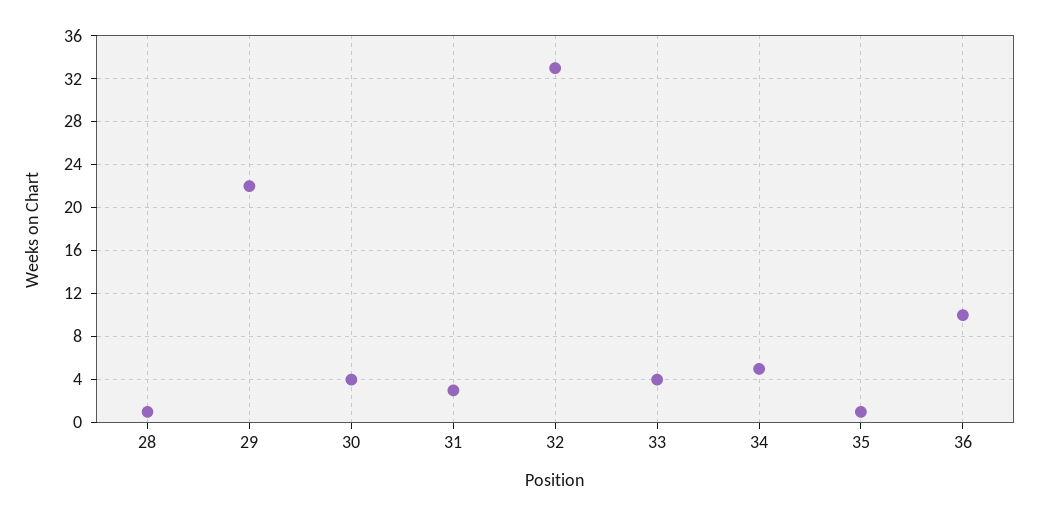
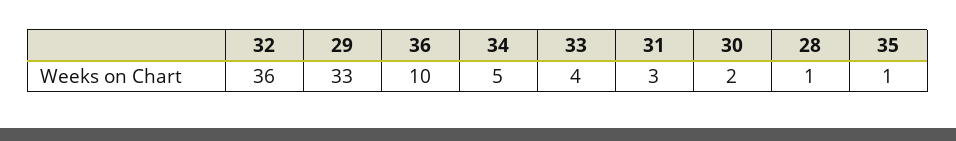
  {
    "28": 1,
-   "29": 22,
+   "29": 33,
-   "30": 4,
+   "30": 2,
    "31": 3,
-   "32": 33,
+   "32": 36,
    "33": 4,
    "34": 5,
    "35": 1,
    "36": 10
  }

